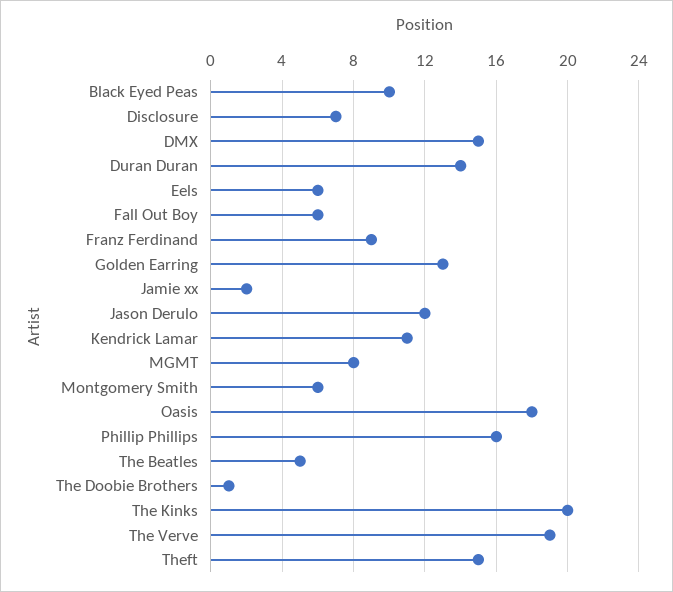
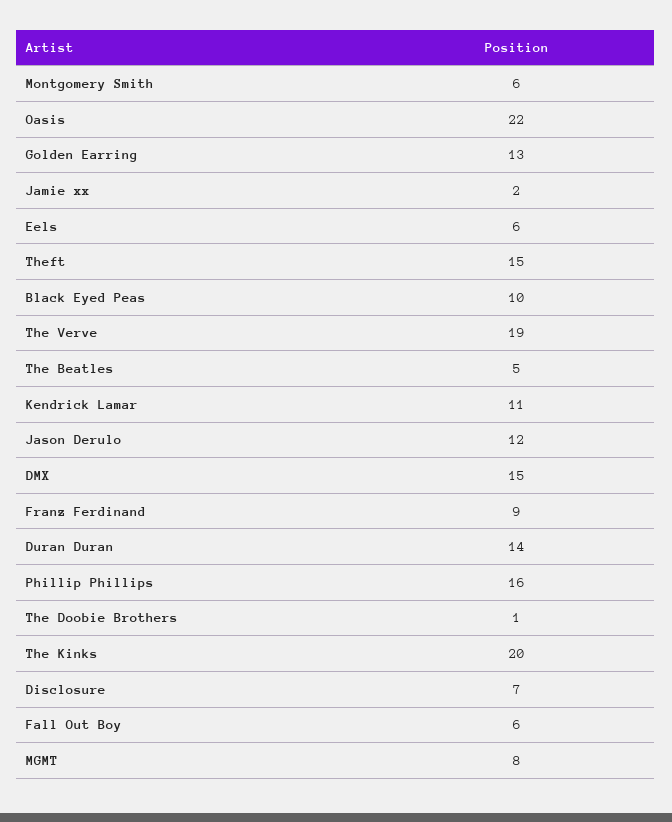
  {
    "Black Eyed Peas": 10,
    "Disclosure": 7,
    "DMX": 15,
    "Duran Duran": 14,
    "Eels": 6,
    "Fall Out Boy": 6,
    "Franz Ferdinand": 9,
    "Golden Earring": 13,
    "Jamie xx": 2,
    "Jason Derulo": 12,
    "Kendrick Lamar": 11,
    "MGMT": 8,
    "Montgomery Smith": 6,
-   "Oasis": 18,
+   "Oasis": 22,
    "Phillip Phillips": 16,
    "The Beatles": 5,
    "The Doobie Brothers": 1,
    "The Kinks": 20,
    "The Verve": 19,
    "Theft": 15
  }

